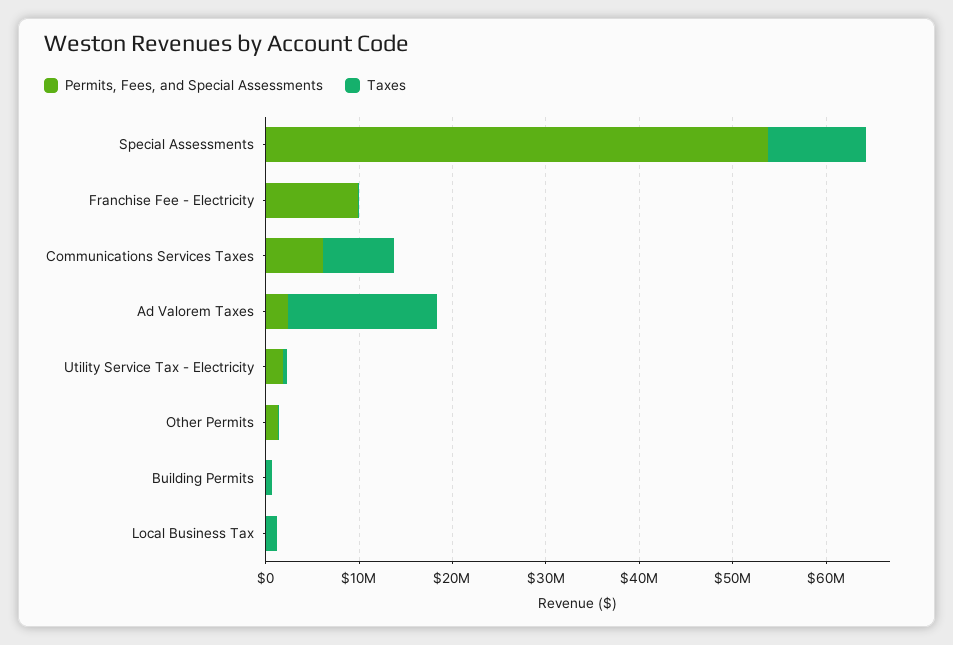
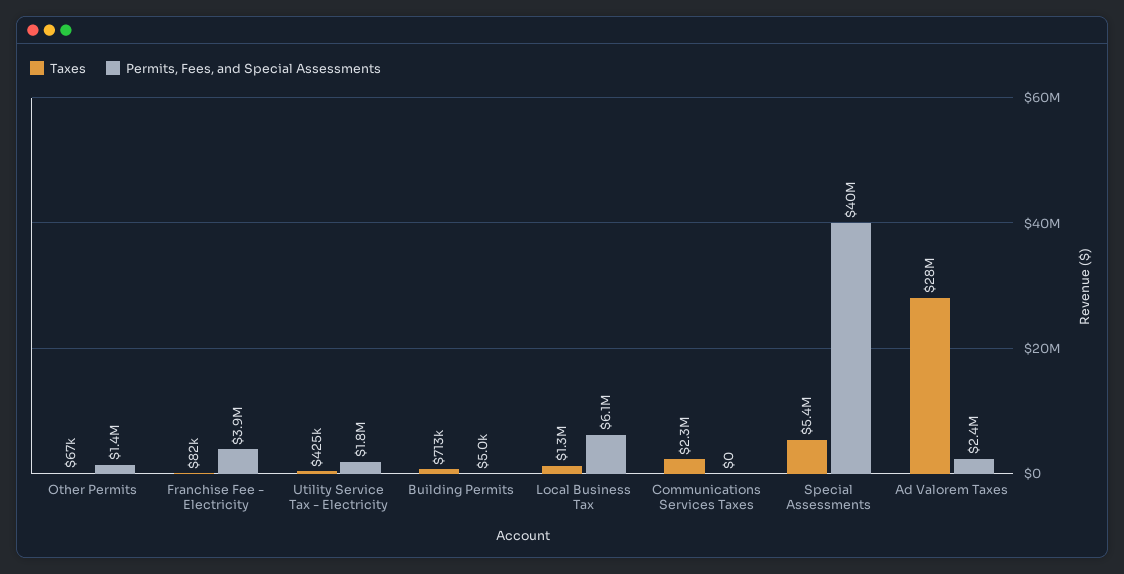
  {
    "Permits, Fees, and Special Assessments": {
-     "Special Assessments": 54000000,
+     "Special Assessments": 40000000,
-     "Franchise Fee - Electricity": 10000000,
+     "Franchise Fee - Electricity": 3900000,
-     "Communications Services Taxes": 6000000,
+     "Communications Services Taxes": 0,
      "Ad Valorem Taxes": 2400000,
      "Utility Service Tax - Electricity": 1800000,
      "Other Permits": 1400000,
      "Building Permits": 5000,
-     "Local Business Tax": 0
+     "Local Business Tax": 6100000
    },
    "Taxes": {
-     "Special Assessments": 10000000,
+     "Special Assessments": 5400000,
      "Franchise Fee - Electricity": 82000,
-     "Communications Services Taxes": 8000000,
+     "Communications Services Taxes": 2300000,
-     "Ad Valorem Taxes": 16000000,
+     "Ad Valorem Taxes": 28000000,
      "Utility Service Tax - Electricity": 425000,
      "Other Permits": 67000,
      "Building Permits": 713000,
      "Local Business Tax": 1300000
    }
  }

